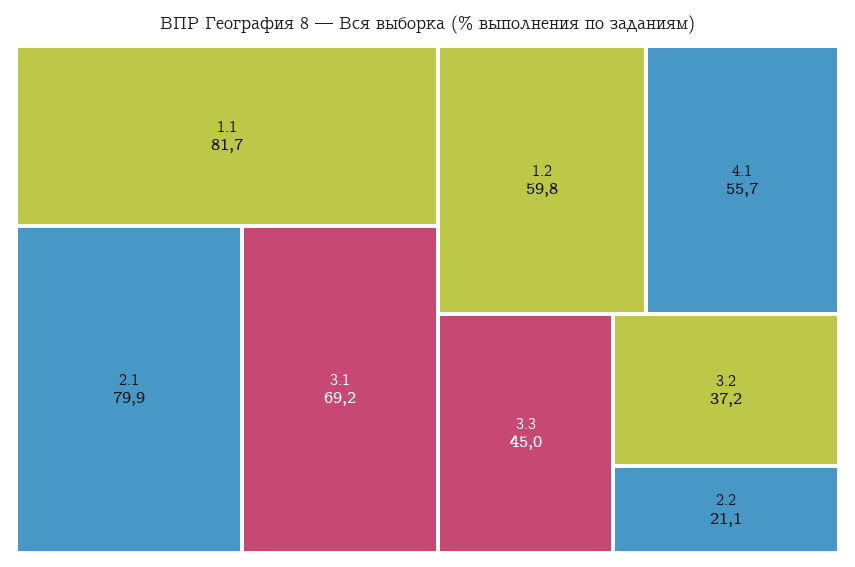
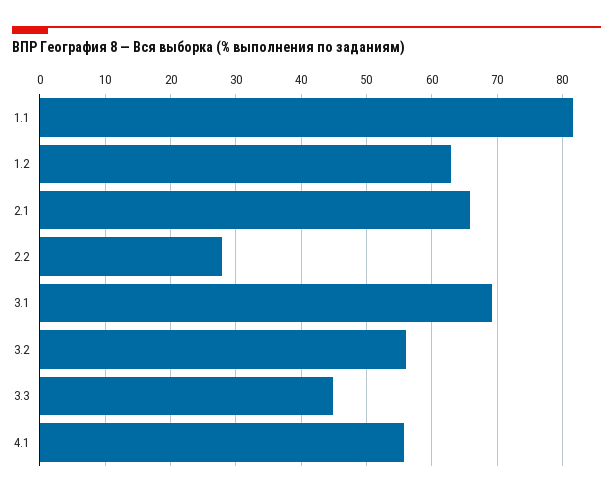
  {
    "1.1": 81.7,
-   "2.1": 79.9,
+   "2.1": 66,
    "3.1": 69.2,
-   "1.2": 59.8,
+   "1.2": 63,
    "4.1": 55.7,
    "3.3": 45,
-   "3.2": 37.2,
+   "3.2": 56,
-   "2.2": 21.1
+   "2.2": 28
  }

